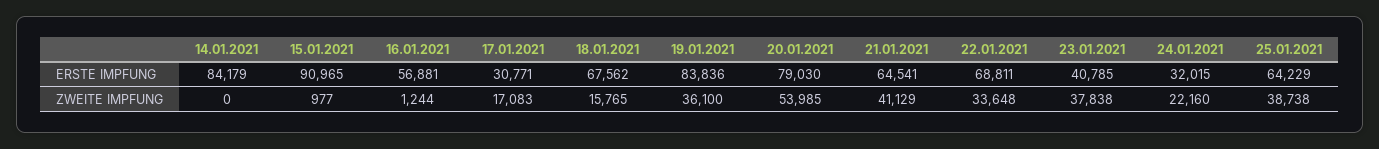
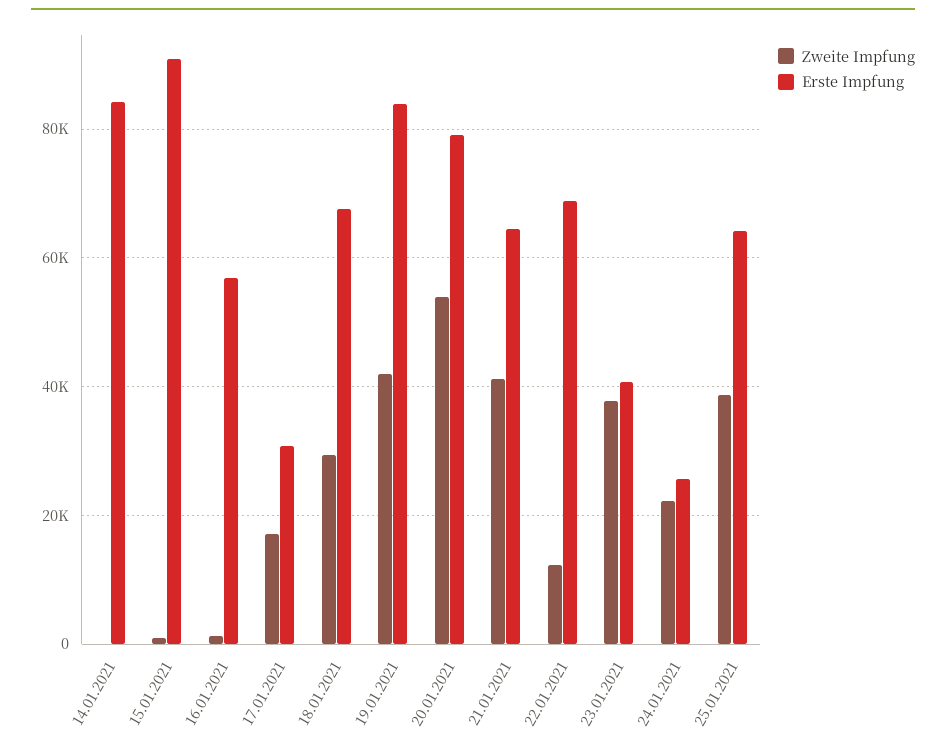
  {
    "ERSTE IMPFUNG": {
      "14.01.2021": 84179,
      "15.01.2021": 90965,
      "16.01.2021": 56881,
      "17.01.2021": 30771,
      "18.01.2021": 67562,
      "19.01.2021": 83836,
      "20.01.2021": 79030,
      "21.01.2021": 64541,
      "22.01.2021": 68811,
      "23.01.2021": 40785,
-     "24.01.2021": 32015,
+     "24.01.2021": 26000,
      "25.01.2021": 64229
    },
    "ZWEITE IMPFUNG": {
      "14.01.2021": 0,
      "15.01.2021": 977,
      "16.01.2021": 1244,
      "17.01.2021": 17083,
-     "18.01.2021": 15765,
+     "18.01.2021": 30000,
-     "19.01.2021": 36100,
+     "19.01.2021": 42000,
      "20.01.2021": 53985,
      "21.01.2021": 41129,
-     "22.01.2021": 33648,
+     "22.01.2021": 12000,
      "23.01.2021": 37838,
      "24.01.2021": 22160,
      "25.01.2021": 38738
    }
  }

